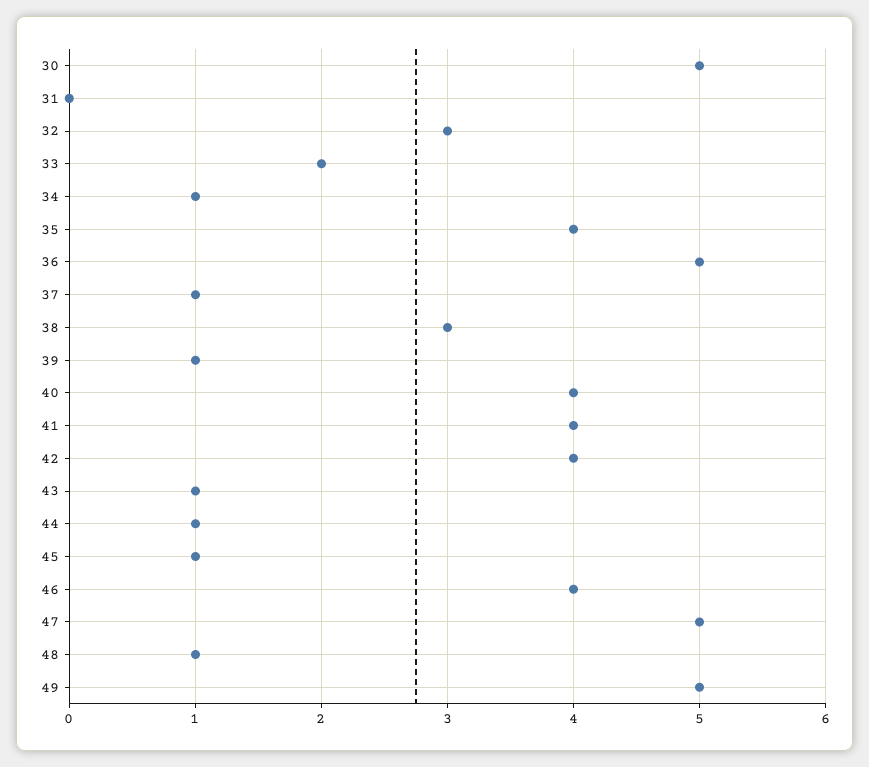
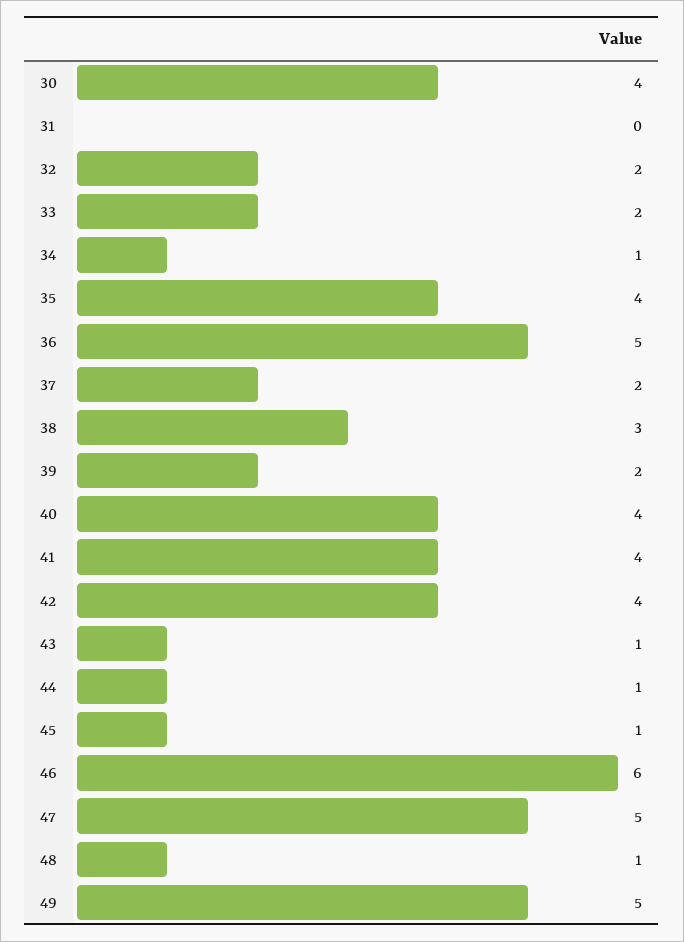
  {
-   "30": 5,
+   "30": 4,
    "31": 0,
-   "32": 3,
+   "32": 2,
    "33": 2,
    "34": 1,
    "35": 4,
    "36": 5,
-   "37": 1,
+   "37": 2,
    "38": 3,
-   "39": 1,
+   "39": 2,
    "40": 4,
    "41": 4,
    "42": 4,
    "43": 1,
    "44": 1,
    "45": 1,
-   "46": 4,
+   "46": 6,
    "47": 5,
    "48": 1,
    "49": 5
  }

